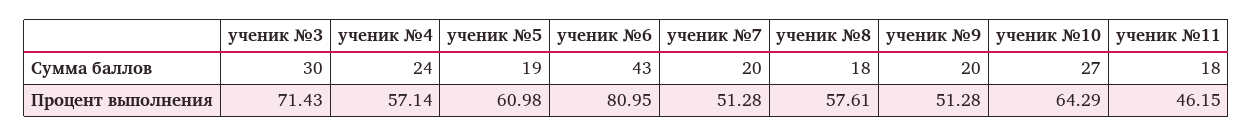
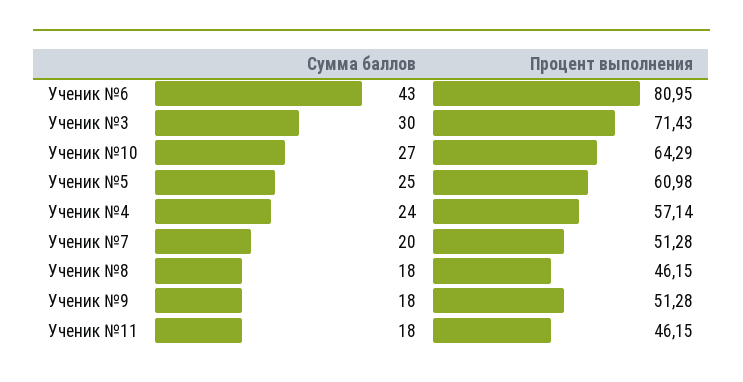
  {
    "ученик №3": {
      "Сумма баллов": 30,
      "Процент выполнения": 71.43
    },
    "ученик №4": {
      "Сумма баллов": 24,
      "Процент выполнения": 57.14
    },
    "ученик №5": {
-     "Сумма баллов": 19,
+     "Сумма баллов": 25,
      "Процент выполнения": 60.98
    },
    "ученик №6": {
      "Сумма баллов": 43,
      "Процент выполнения": 80.95
    },
    "ученик №7": {
      "Сумма баллов": 20,
      "Процент выполнения": 51.28
    },
    "ученик №8": {
      "Сумма баллов": 18,
-     "Процент выполнения": 57.61
+     "Процент выполнения": 46.15
    },
    "ученик №9": {
-     "Сумма баллов": 20,
+     "Сумма баллов": 18,
      "Процент выполнения": 51.28
    },
    "ученик №10": {
      "Сумма баллов": 27,
      "Процент выполнения": 64.29
    },
    "ученик №11": {
      "Сумма баллов": 18,
      "Процент выполнения": 46.15
    }
  }

